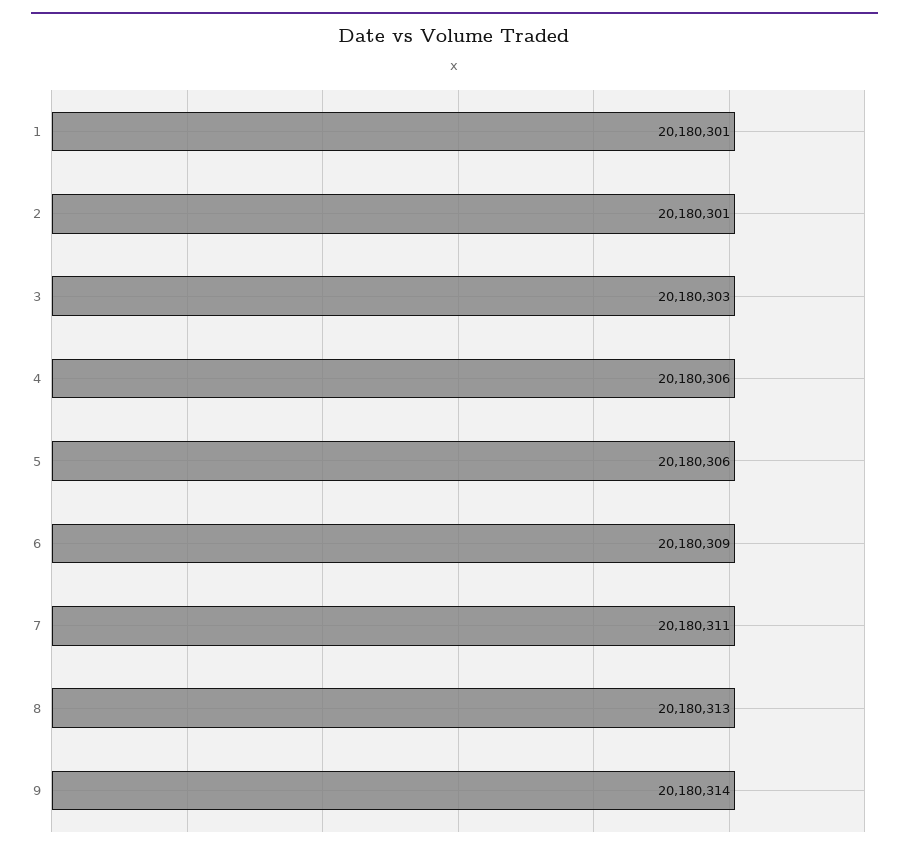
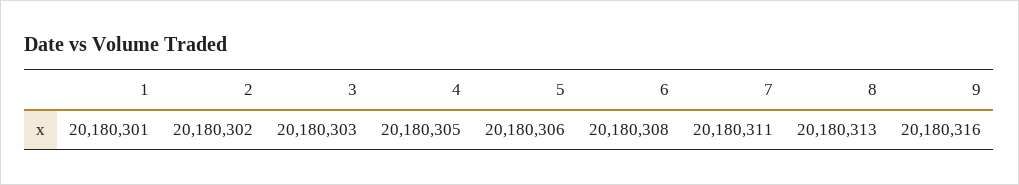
  {
    "1": 20180301,
-   "2": 20180301,
+   "2": 20180302,
    "3": 20180303,
-   "4": 20180306,
+   "4": 20180305,
    "5": 20180306,
-   "6": 20180309,
+   "6": 20180308,
    "7": 20180311,
    "8": 20180313,
-   "9": 20180314
+   "9": 20180316
  }

